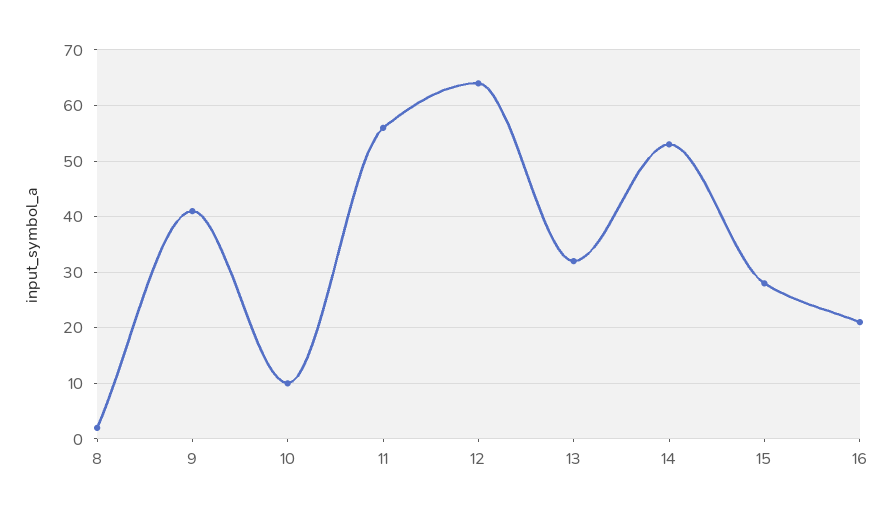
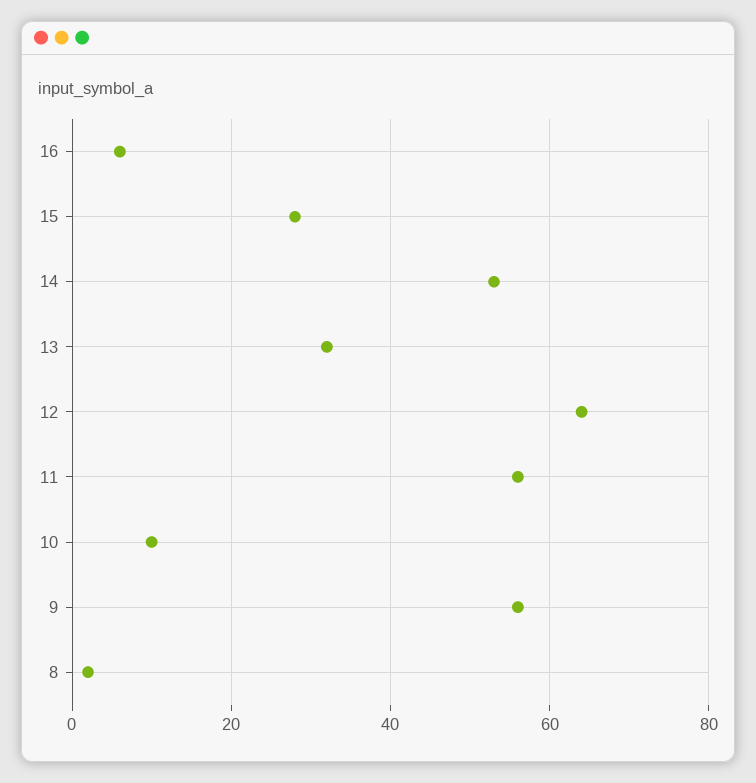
  {
    "8": 0,
-   "9": 40,
+   "9": 55,
    "10": 10,
    "11": 55,
    "12": 65,
    "13": 30,
    "14": 55,
    "15": 30,
-   "16": 20
+   "16": 5
  }

